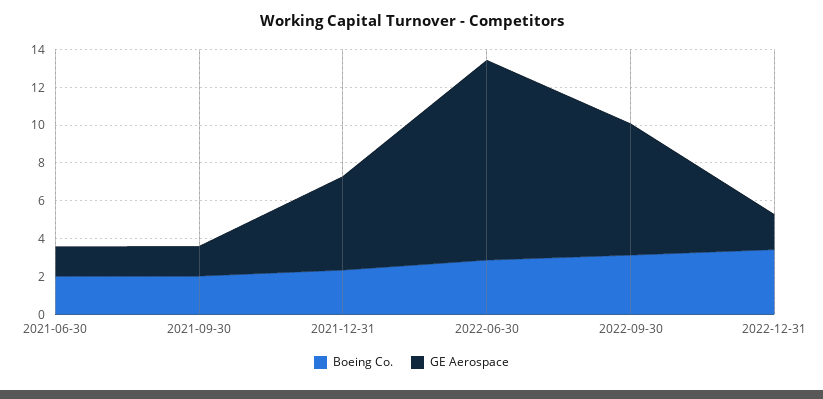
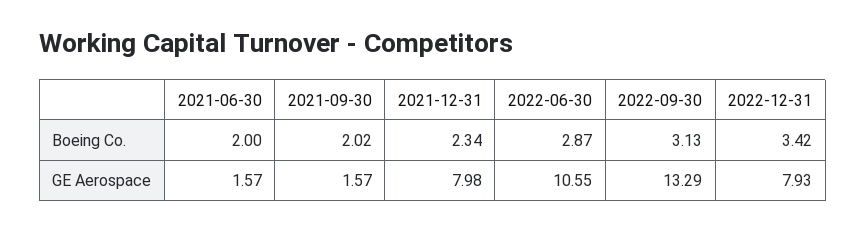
  {
    "Boeing Co.": {
      "2021-06-30": 2,
      "2021-09-30": 2.02,
      "2021-12-31": 2.34,
      "2022-06-30": 2.87,
      "2022-09-30": 3.13,
      "2022-12-31": 3.42
    },
    "GE Aerospace": {
      "2021-06-30": 1.57,
      "2021-09-30": 1.57,
-     "2021-12-31": 5,
+     "2021-12-31": 7.98,
      "2022-06-30": 10.55,
-     "2022-09-30": 7,
+     "2022-09-30": 13.29,
-     "2022-12-31": 2
+     "2022-12-31": 7.93
    }
  }

